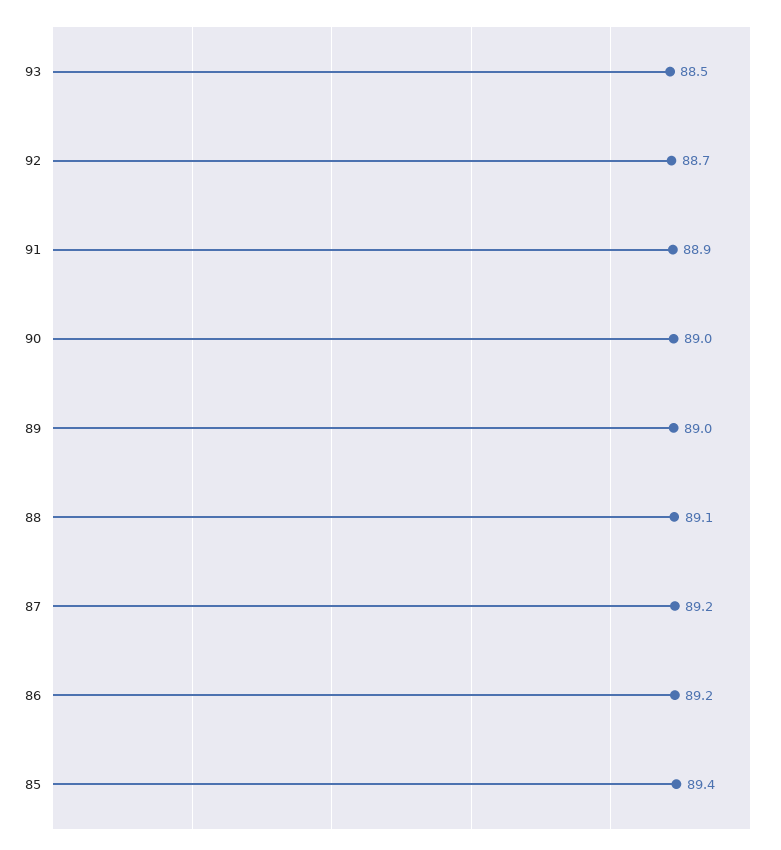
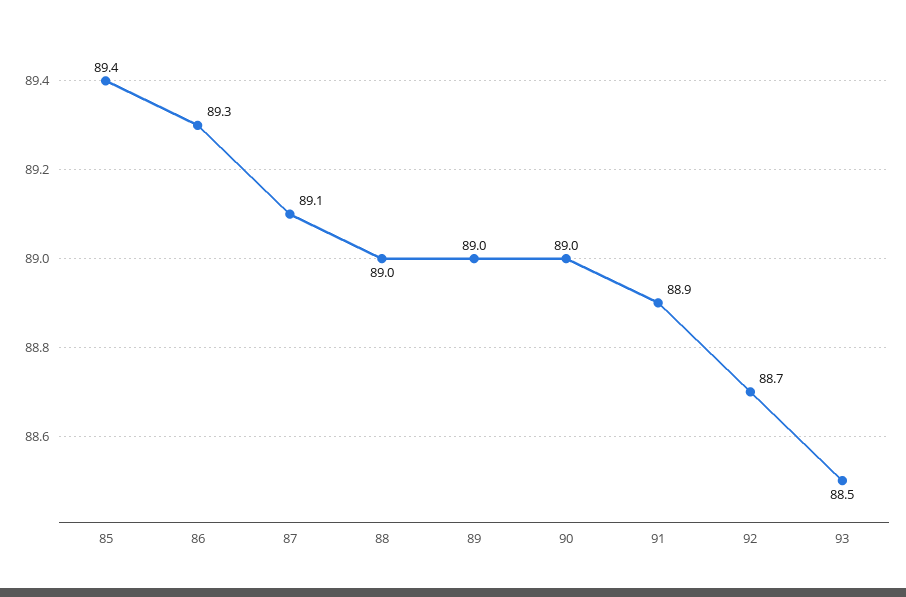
  {
    "93": 88.5,
    "92": 88.7,
    "91": 88.9,
    "90": 89,
    "89": 89,
-   "88": 89.1,
+   "88": 89,
-   "87": 89.2,
+   "87": 89.1,
-   "86": 89.2,
+   "86": 89.3,
    "85": 89.4
  }

